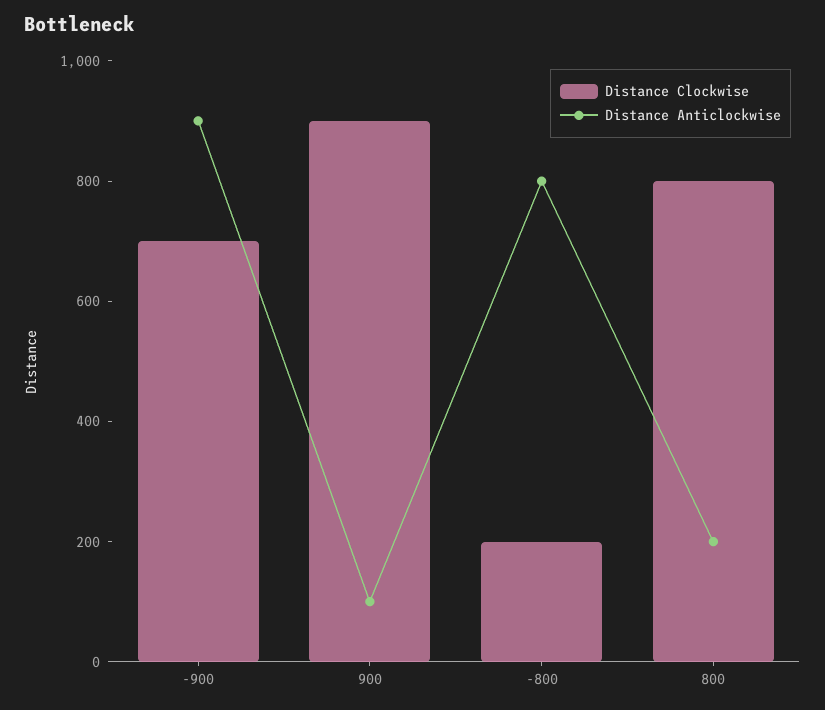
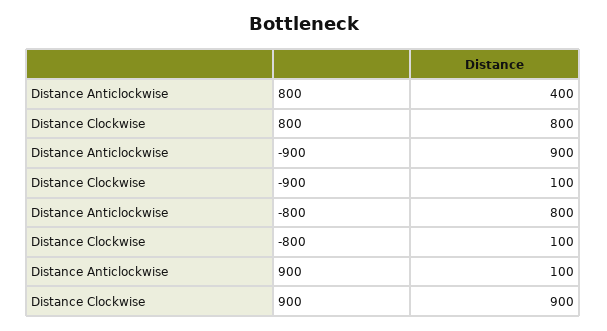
  {
    "Distance Clockwise": {
-     "-900": 700,
+     "-900": 100,
      "900": 900,
-     "-800": 200,
+     "-800": 100,
      "800": 800
    },
    "Distance Anticlockwise": {
      "-900": 900,
      "900": 100,
      "-800": 800,
-     "800": 200
+     "800": 400
    }
  }

